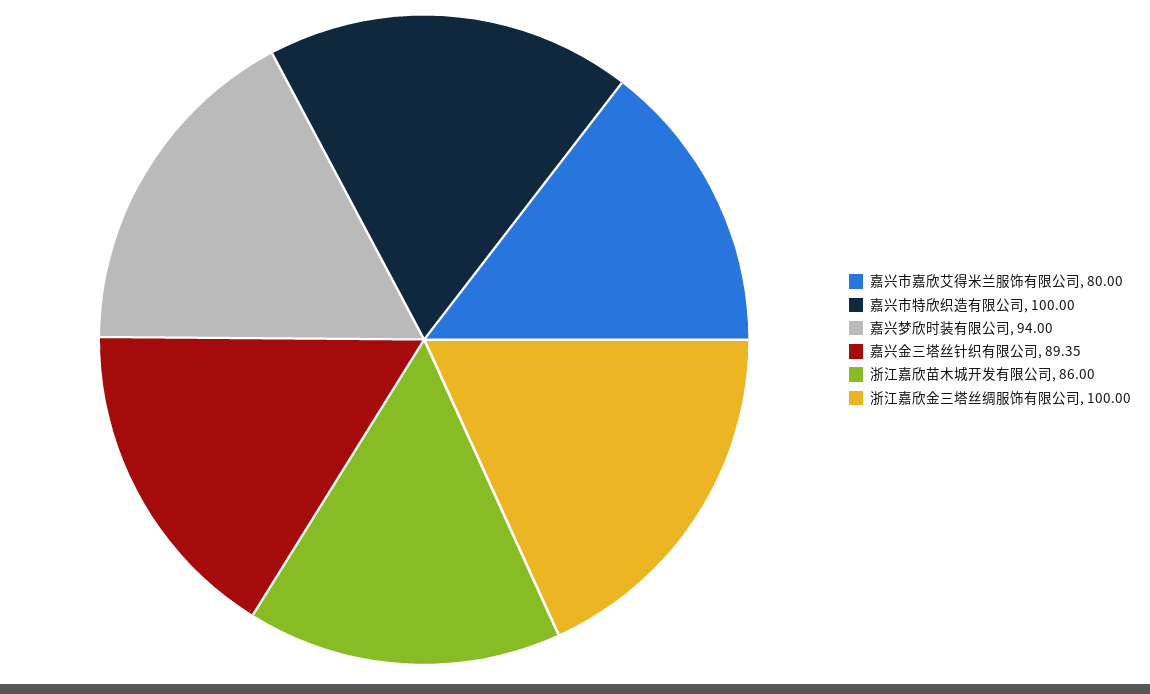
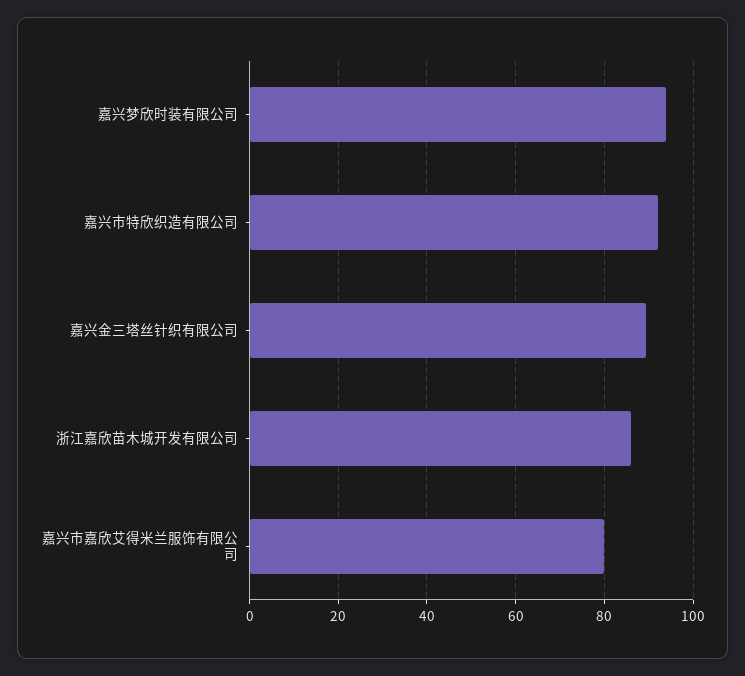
  {
    "嘉兴市嘉欣艾得米兰服饰有限公司": 80,
-   "嘉兴市特欣织造有限公司": 100,
+   "嘉兴市特欣织造有限公司": 92,
    "嘉兴梦欣时装有限公司": 94,
    "嘉兴金三塔丝针织有限公司": 89.35,
-   "浙江嘉欣苗木城开发有限公司": 86,
+   "浙江嘉欣苗木城开发有限公司": 86
-   "浙江嘉欣金三塔丝绸服饰有限公司": 100
  }

